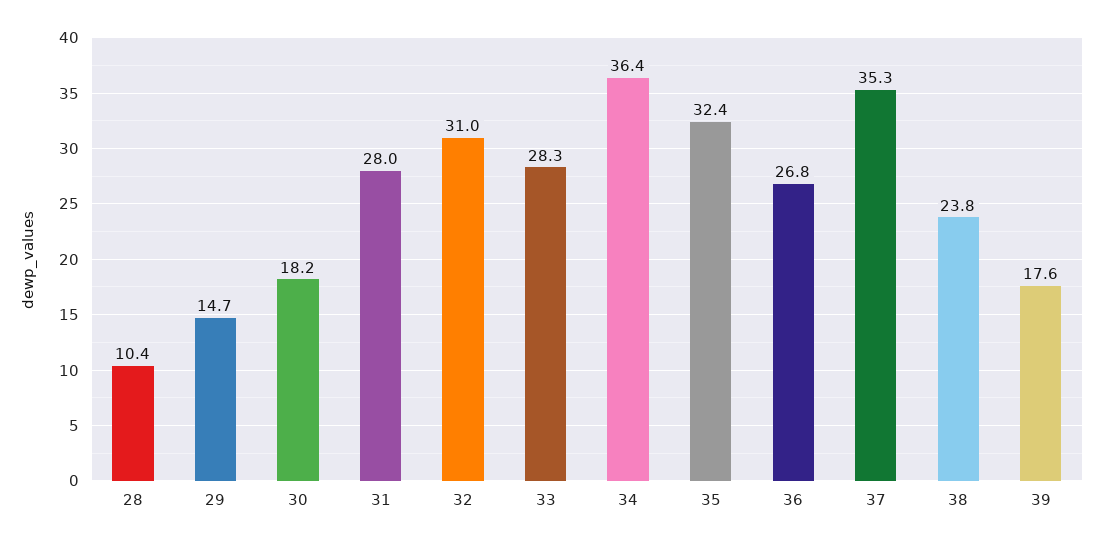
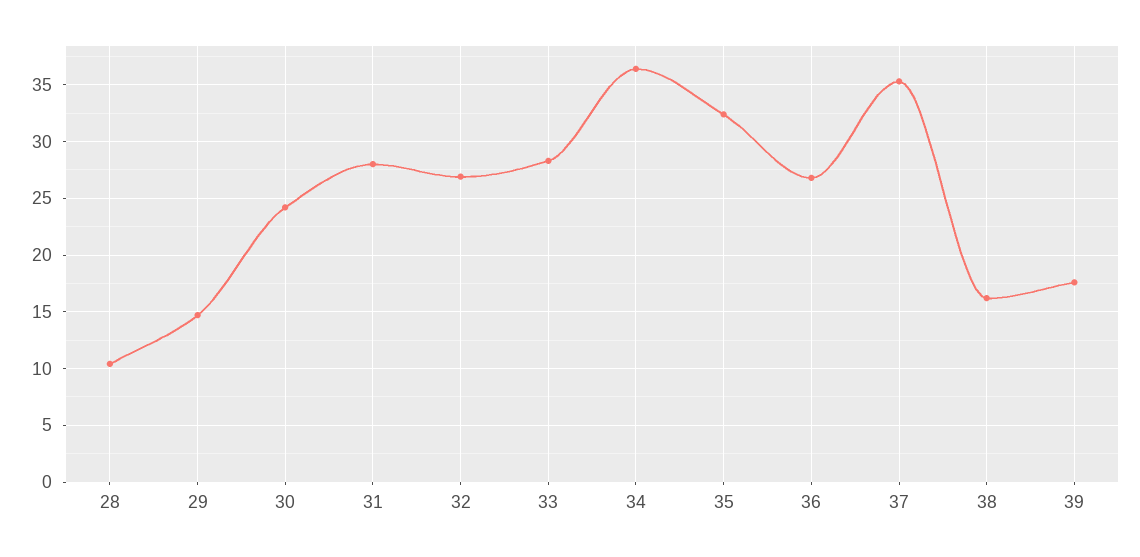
  {
    "28": 10.4,
    "29": 14.7,
-   "30": 18.2,
+   "30": 24,
    "31": 28,
-   "32": 31,
+   "32": 27,
    "33": 28.3,
    "34": 36.4,
    "35": 32.4,
    "36": 26.8,
    "37": 35.3,
-   "38": 23.8,
+   "38": 16,
    "39": 17.6
  }

